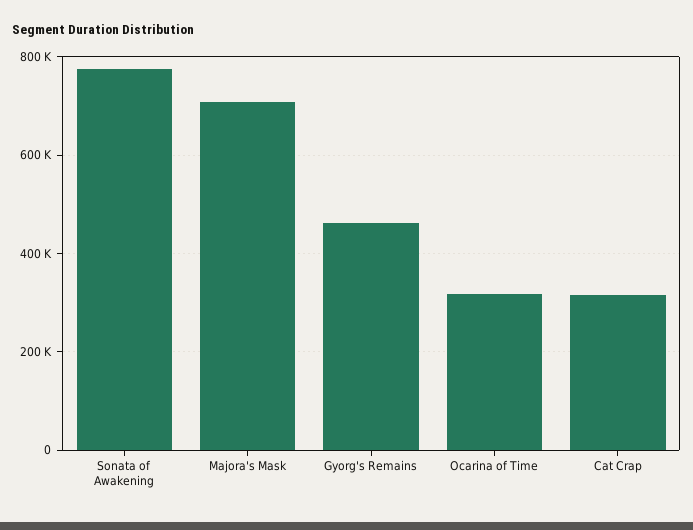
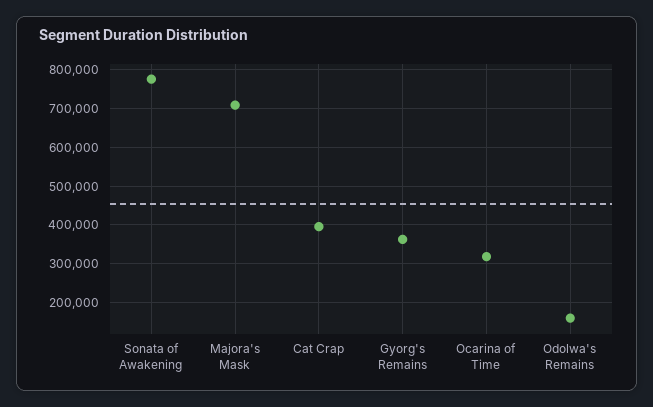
  {
    "Sonata of Awakening": 780000,
    "Majora's Mask": 700000,
-   "Gyorg's Remains": 460000,
+   "Gyorg's Remains": 360000,
    "Ocarina of Time": 320000,
-   "Cat Crap": 320000
+   "Cat Crap": 400000,
+   "Odolwa's Remains": 160000
  }

